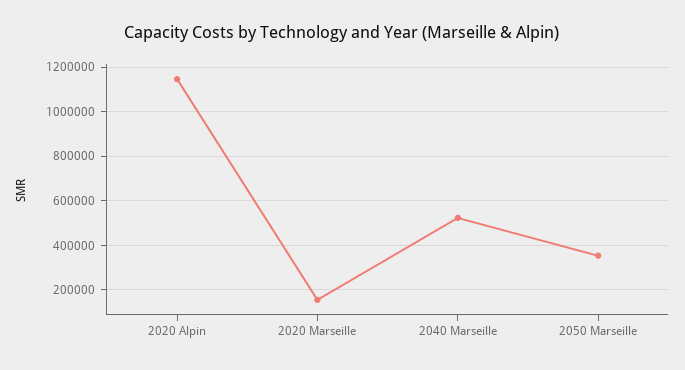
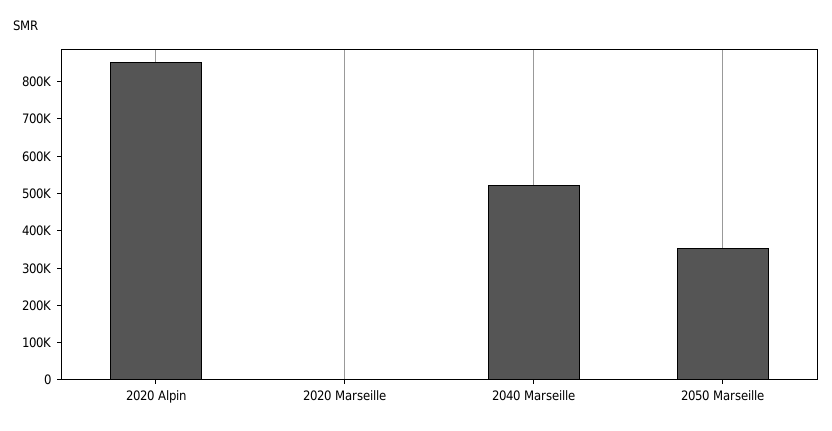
  {
-   "2020 Alpin": 1150000,
+   "2020 Alpin": 850000,
-   "2020 Marseille": 150000,
+   "2020 Marseille": 0,
    "2040 Marseille": 525000,
    "2050 Marseille": 350000
  }

